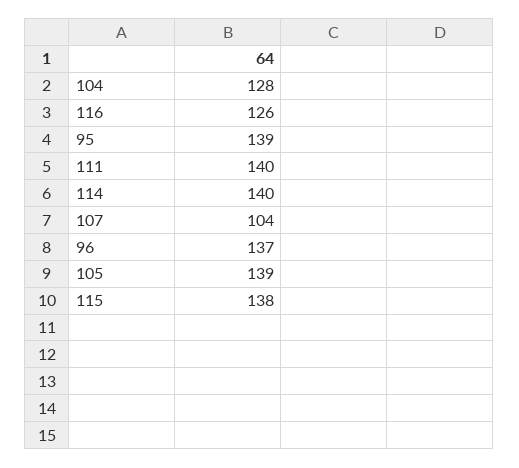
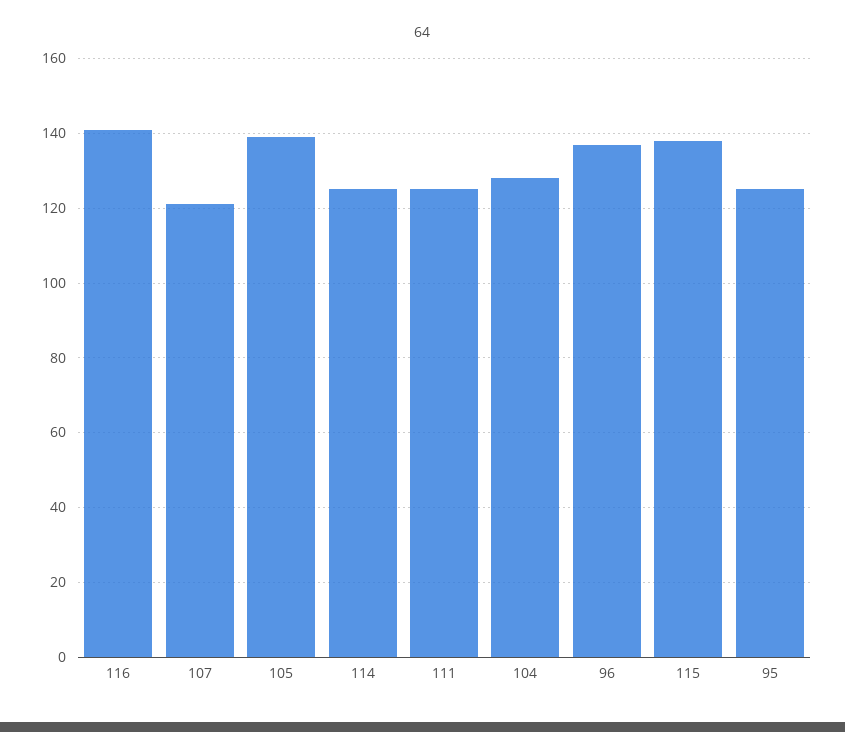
  {
    "104": 128,
-   "116": 126,
+   "116": 140,
-   "95": 139,
+   "95": 125,
-   "111": 140,
+   "111": 125,
-   "114": 140,
+   "114": 125,
-   "107": 104,
+   "107": 120,
    "96": 137,
    "105": 139,
    "115": 138
  }

